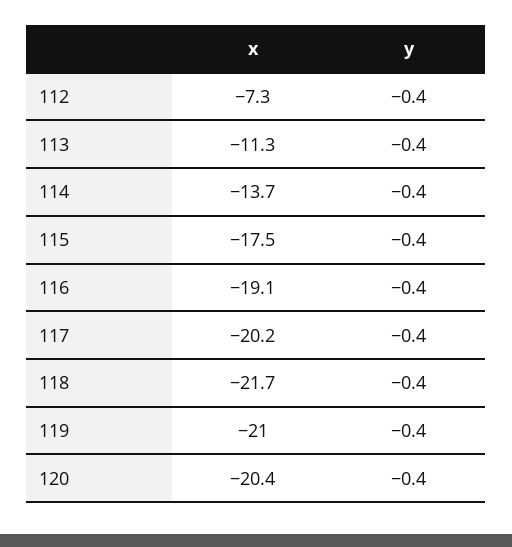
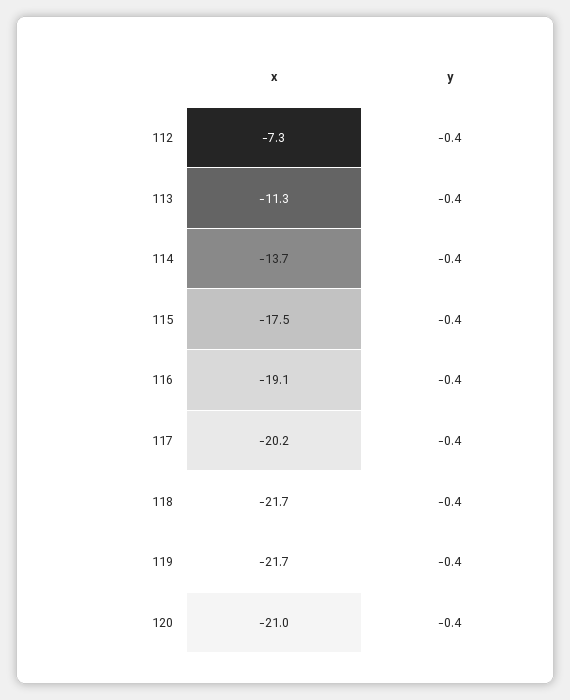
  {
    "x": {
      "112": -7.3,
      "113": -11.3,
      "114": -13.7,
      "115": -17.5,
      "116": -19.1,
      "117": -20.2,
      "118": -21.7,
-     "119": -21,
+     "119": -21.7,
-     "120": -20.4
+     "120": -21
    },
    "y": {
      "112": -0.4,
      "113": -0.4,
      "114": -0.4,
      "115": -0.4,
      "116": -0.4,
      "117": -0.4,
      "118": -0.4,
      "119": -0.4,
      "120": -0.4
    }
  }

